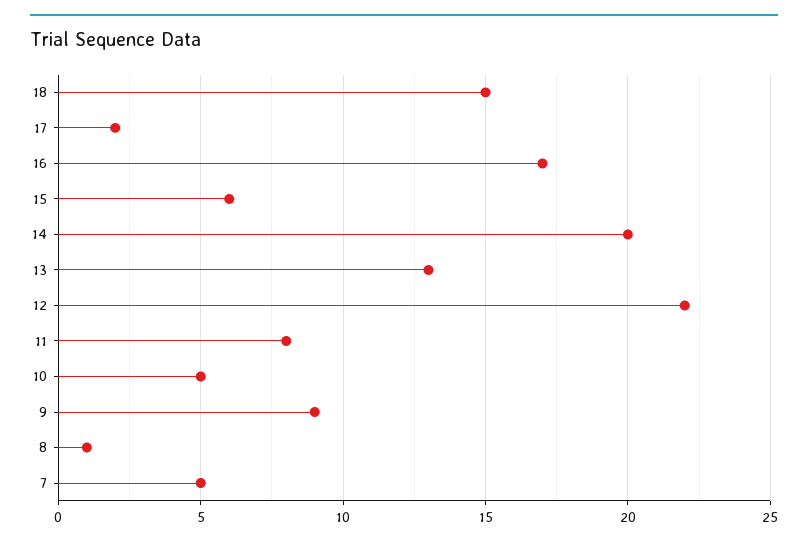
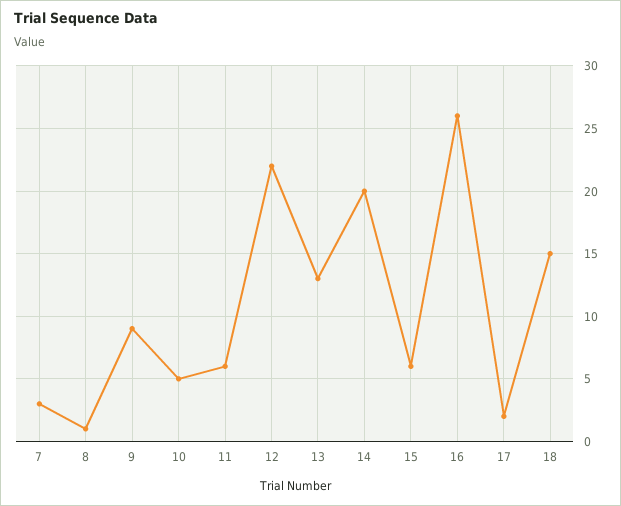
  {
    "18": 15,
    "17": 2,
-   "16": 17,
+   "16": 26,
    "15": 6,
    "14": 20,
    "13": 13,
    "12": 22,
-   "11": 8,
+   "11": 6,
    "10": 5,
    "9": 9,
    "8": 1,
-   "7": 5
+   "7": 3
  }

